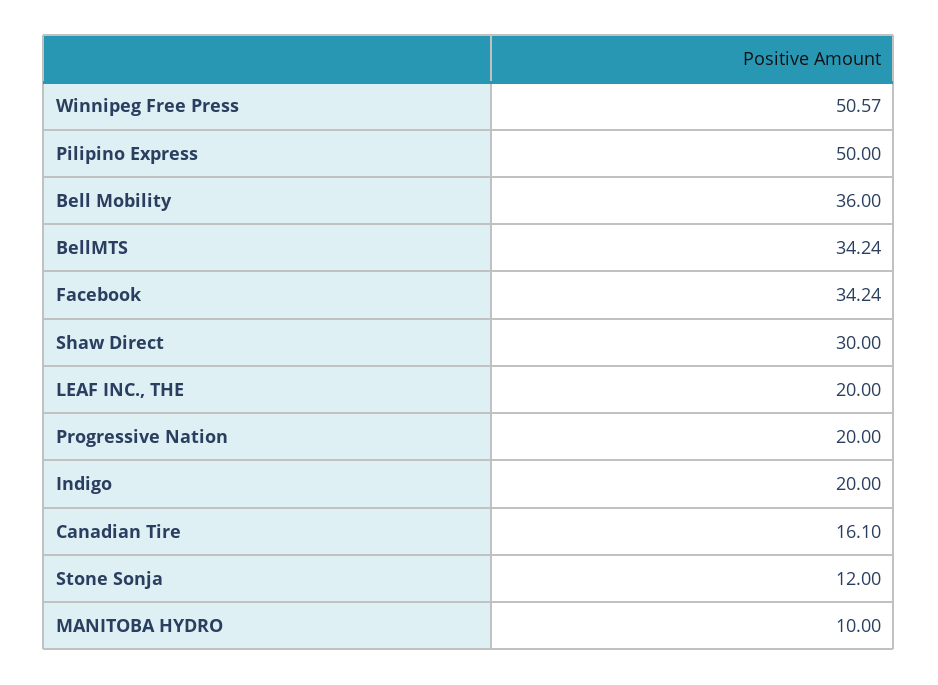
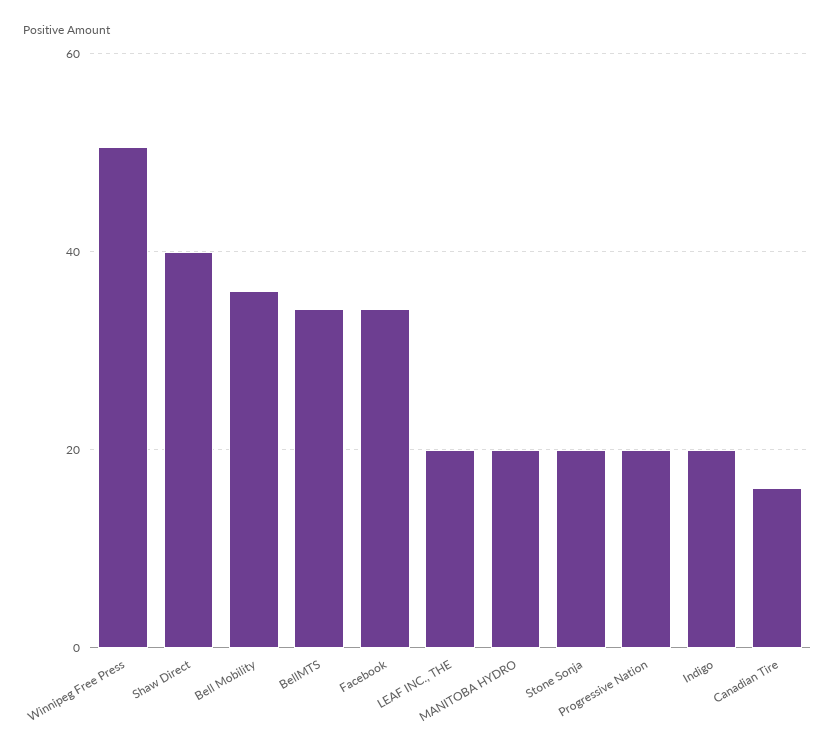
  {
    "Winnipeg Free Press": 50.57,
-   "Pilipino Express": 50,
    "Bell Mobility": 36,
    "BellMTS": 34.24,
    "Facebook": 34.24,
-   "Shaw Direct": 30,
+   "Shaw Direct": 40,
    "LEAF INC., THE": 20,
    "Progressive Nation": 20,
    "Indigo": 20,
    "Canadian Tire": 16.1,
-   "Stone Sonja": 12,
+   "Stone Sonja": 20,
-   "MANITOBA HYDRO": 10
+   "MANITOBA HYDRO": 20
  }

